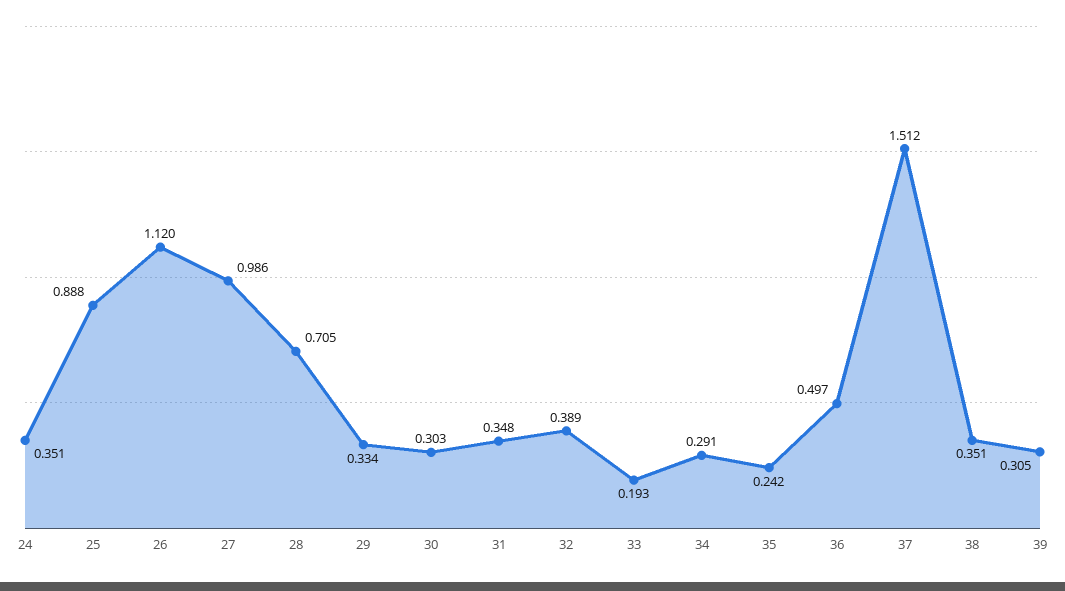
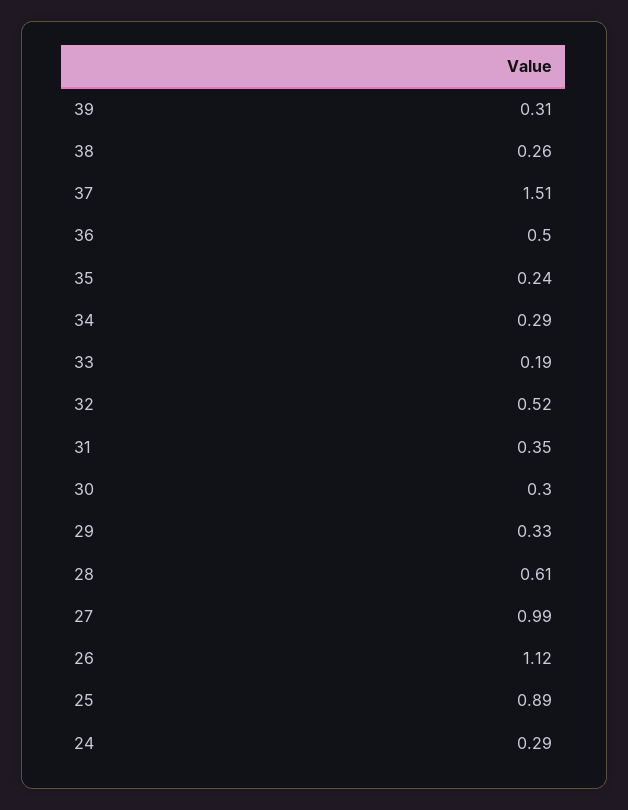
  {
-   "24": 0.351,
+   "24": 0.29,
    "25": 0.888,
    "26": 1.12,
    "27": 0.986,
-   "28": 0.705,
+   "28": 0.61,
    "29": 0.334,
    "30": 0.303,
    "31": 0.348,
-   "32": 0.389,
+   "32": 0.52,
    "33": 0.193,
    "34": 0.291,
    "35": 0.242,
    "36": 0.497,
    "37": 1.512,
-   "38": 0.351,
+   "38": 0.26,
    "39": 0.305
  }

